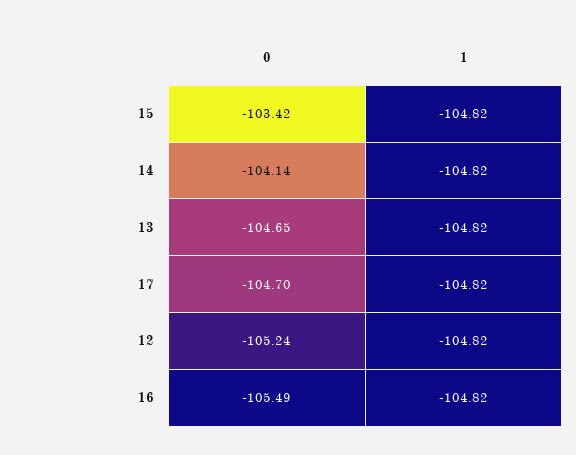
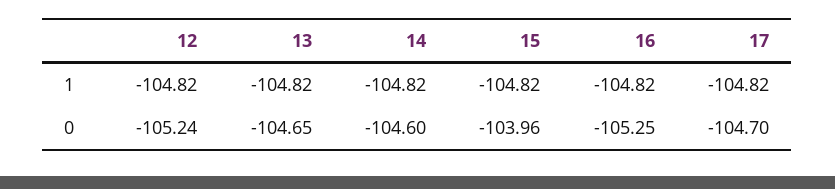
  {
    "0": {
-     "15": -103.42,
+     "15": -103.96,
-     "14": -104.14,
+     "14": -104.6,
      "13": -104.65,
      "17": -104.7,
      "12": -105.24,
-     "16": -105.49
+     "16": -105.25
    },
    "1": {
      "15": -104.82,
      "14": -104.82,
      "13": -104.82,
      "17": -104.82,
      "12": -104.82,
      "16": -104.82
    }
  }

